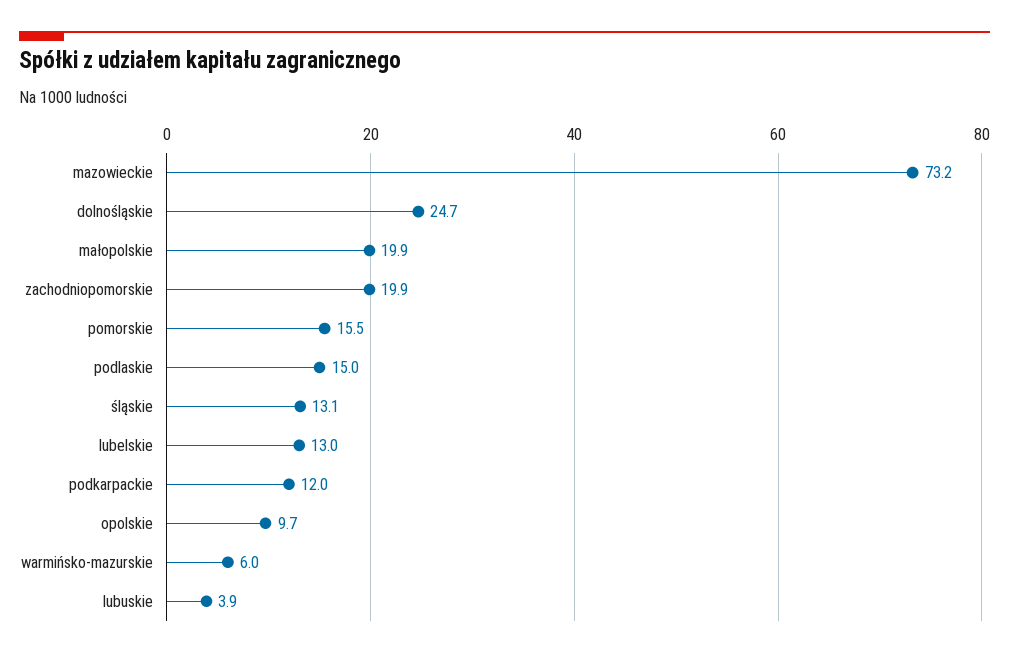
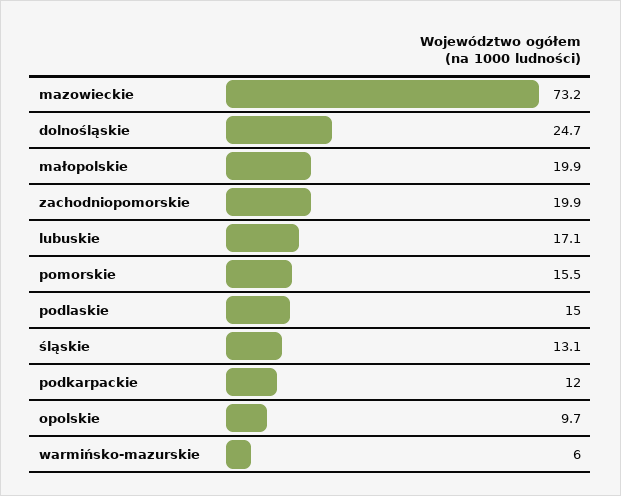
  {
    "mazowieckie": 73.2,
    "dolnośląskie": 24.7,
    "małopolskie": 19.9,
    "zachodniopomorskie": 19.9,
    "pomorskie": 15.5,
    "podlaskie": 15,
    "śląskie": 13.1,
-   "lubelskie": 13,
    "podkarpackie": 12,
    "opolskie": 9.7,
    "warmińsko-mazurskie": 6,
-   "lubuskie": 3.9
+   "lubuskie": 17.1
  }

